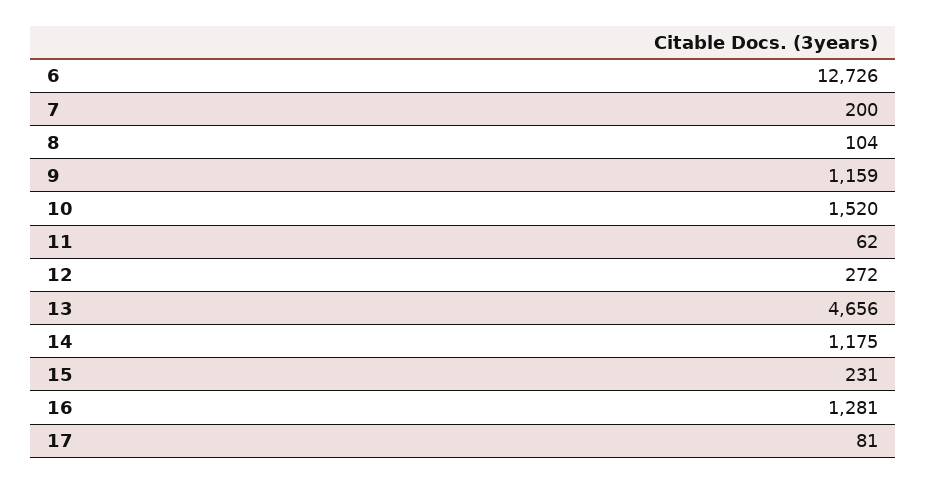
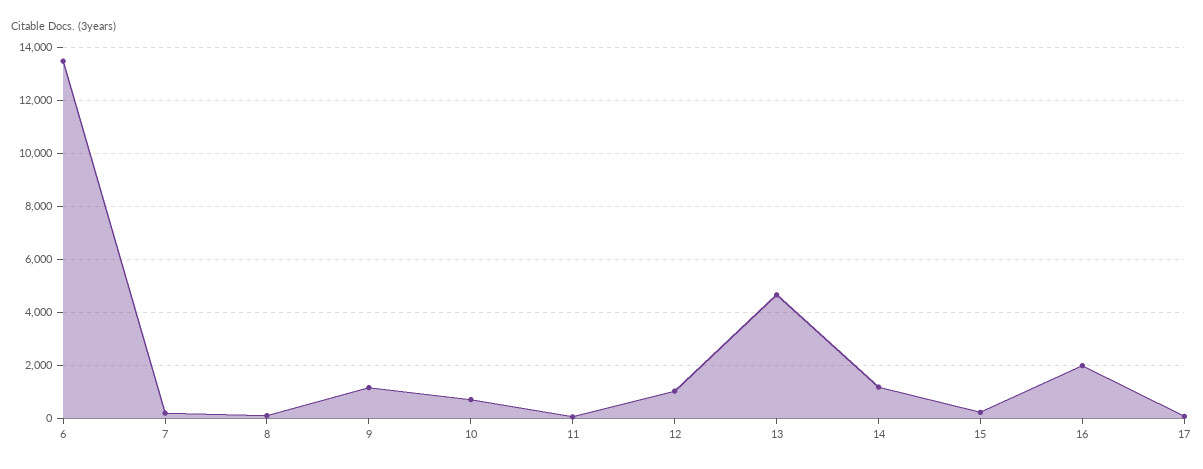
  {
-   "6": 12726,
+   "6": 13500,
    "7": 200,
    "8": 104,
    "9": 1159,
-   "10": 1520,
+   "10": 750,
    "11": 62,
-   "12": 272,
+   "12": 1000,
    "13": 4656,
    "14": 1175,
    "15": 231,
-   "16": 1281,
+   "16": 2000,
    "17": 81
  }

